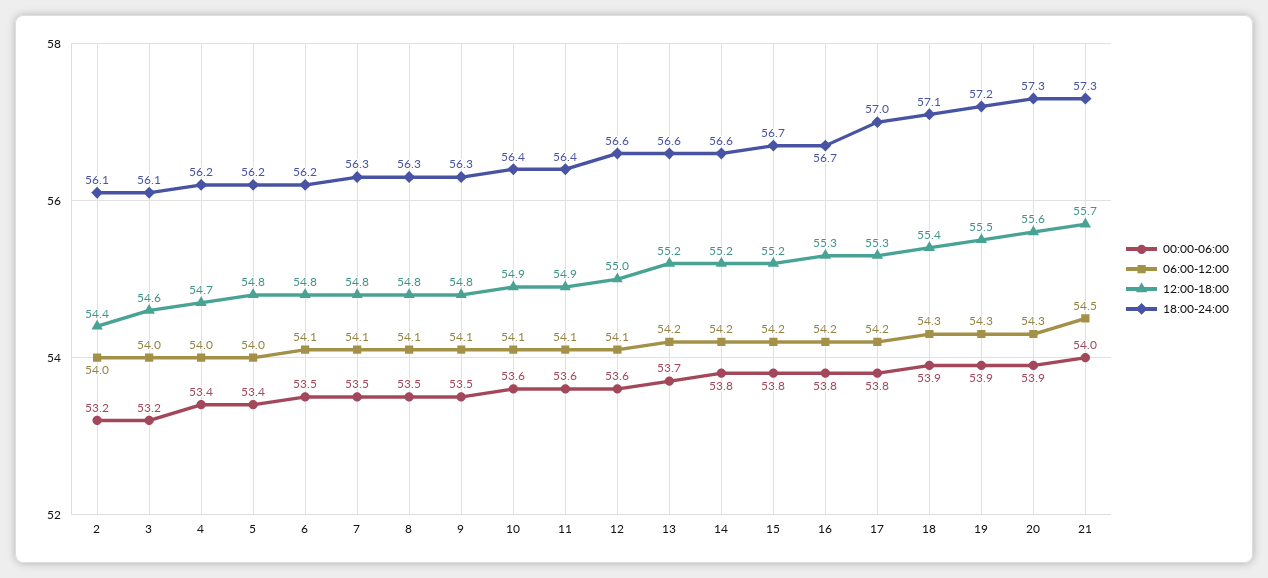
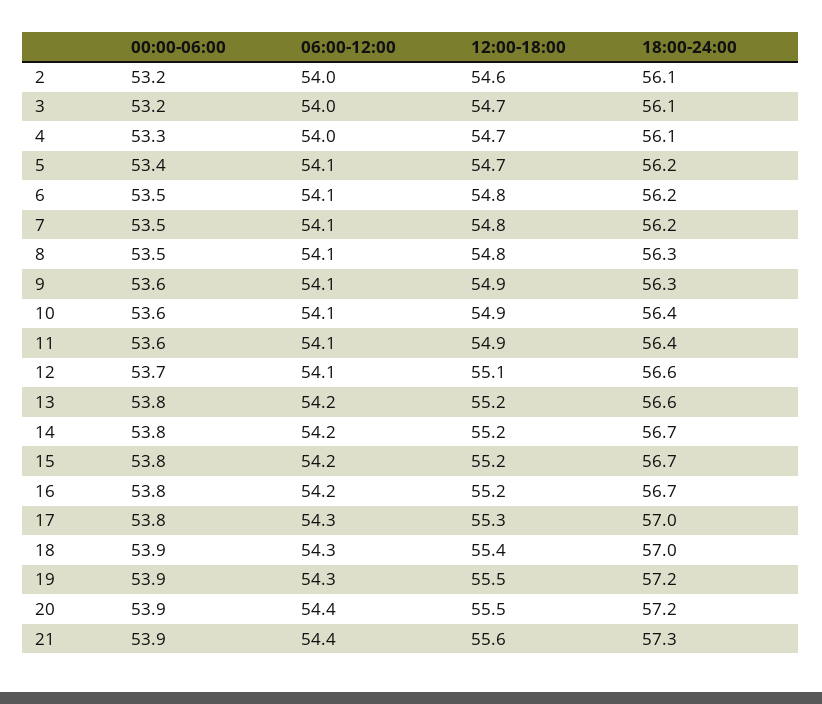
  {
    "00:00-06:00": {
      "2": 53.2,
      "3": 53.2,
-     "4": 53.4,
+     "4": 53.3,
      "5": 53.4,
      "6": 53.5,
      "7": 53.5,
      "8": 53.5,
-     "9": 53.5,
+     "9": 53.6,
      "10": 53.6,
      "11": 53.6,
-     "12": 53.6,
+     "12": 53.7,
-     "13": 53.7,
+     "13": 53.8,
      "14": 53.8,
      "15": 53.8,
      "16": 53.8,
      "17": 53.8,
      "18": 53.9,
      "19": 53.9,
      "20": 53.9,
-     "21": 54
+     "21": 53.9
    },
    "06:00-12:00": {
      "2": 54,
      "3": 54,
      "4": 54,
-     "5": 54,
+     "5": 54.1,
      "6": 54.1,
      "7": 54.1,
      "8": 54.1,
      "9": 54.1,
      "10": 54.1,
      "11": 54.1,
      "12": 54.1,
      "13": 54.2,
      "14": 54.2,
      "15": 54.2,
      "16": 54.2,
-     "17": 54.2,
+     "17": 54.3,
      "18": 54.3,
      "19": 54.3,
-     "20": 54.3,
+     "20": 54.4,
-     "21": 54.5
+     "21": 54.4
    },
    "12:00-18:00": {
-     "2": 54.4,
+     "2": 54.6,
-     "3": 54.6,
+     "3": 54.7,
      "4": 54.7,
-     "5": 54.8,
+     "5": 54.7,
      "6": 54.8,
      "7": 54.8,
      "8": 54.8,
-     "9": 54.8,
+     "9": 54.9,
      "10": 54.9,
      "11": 54.9,
-     "12": 55,
+     "12": 55.1,
      "13": 55.2,
      "14": 55.2,
      "15": 55.2,
-     "16": 55.3,
+     "16": 55.2,
      "17": 55.3,
      "18": 55.4,
      "19": 55.5,
-     "20": 55.6,
+     "20": 55.5,
-     "21": 55.7
+     "21": 55.6
    },
    "18:00-24:00": {
      "2": 56.1,
      "3": 56.1,
-     "4": 56.2,
+     "4": 56.1,
      "5": 56.2,
      "6": 56.2,
-     "7": 56.3,
+     "7": 56.2,
      "8": 56.3,
      "9": 56.3,
      "10": 56.4,
      "11": 56.4,
      "12": 56.6,
      "13": 56.6,
-     "14": 56.6,
+     "14": 56.7,
      "15": 56.7,
      "16": 56.7,
      "17": 57,
-     "18": 57.1,
+     "18": 57,
      "19": 57.2,
-     "20": 57.3,
+     "20": 57.2,
      "21": 57.3
    }
  }

